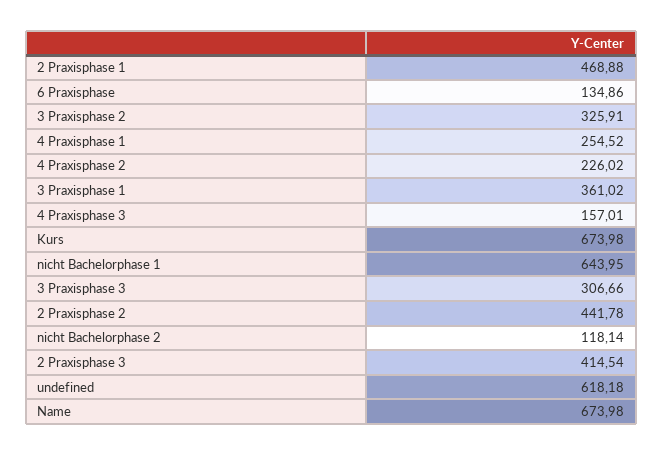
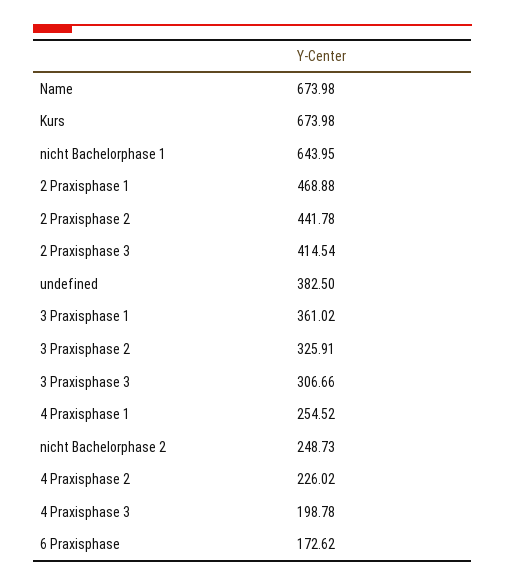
  {
    "2 Praxisphase 1": 468.88,
-   "6 Praxisphase": 134.86,
+   "6 Praxisphase": 172.62,
    "3 Praxisphase 2": 325.91,
    "4 Praxisphase 1": 254.52,
    "4 Praxisphase 2": 226.02,
    "3 Praxisphase 1": 361.02,
-   "4 Praxisphase 3": 157.01,
+   "4 Praxisphase 3": 198.78,
    "Kurs": 673.98,
    "nicht Bachelorphase 1": 643.95,
    "3 Praxisphase 3": 306.66,
    "2 Praxisphase 2": 441.78,
-   "nicht Bachelorphase 2": 118.14,
+   "nicht Bachelorphase 2": 248.73,
    "2 Praxisphase 3": 414.54,
-   "undefined": 618.18,
+   "undefined": 382.5,
    "Name": 673.98
  }

